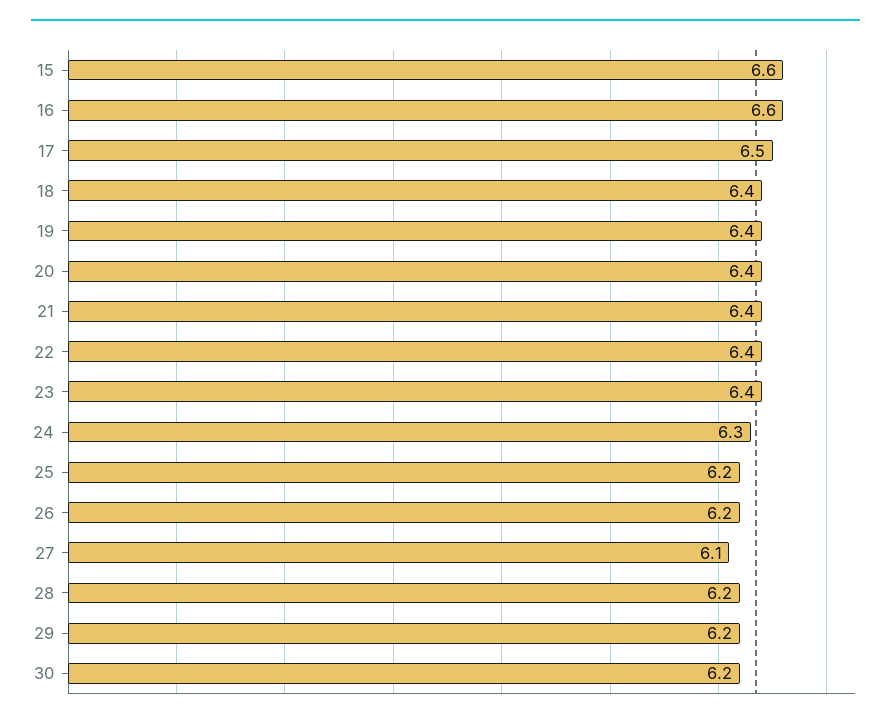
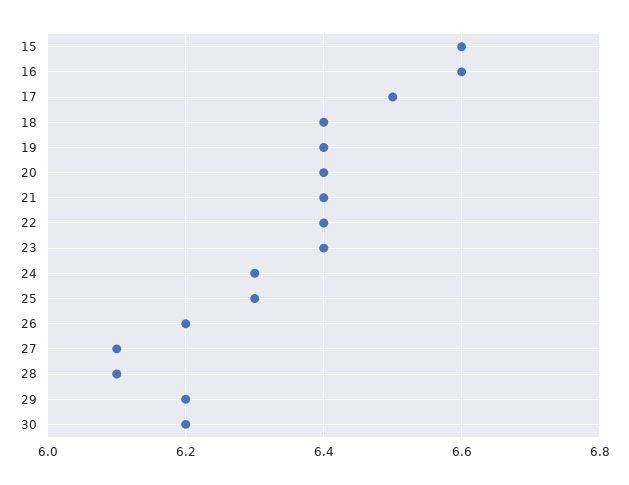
  {
    "15": 6.6,
    "16": 6.6,
    "17": 6.5,
    "18": 6.4,
    "19": 6.4,
    "20": 6.4,
    "21": 6.4,
    "22": 6.4,
    "23": 6.4,
    "24": 6.3,
-   "25": 6.2,
+   "25": 6.3,
    "26": 6.2,
    "27": 6.1,
-   "28": 6.2,
+   "28": 6.1,
    "29": 6.2,
    "30": 6.2
  }

